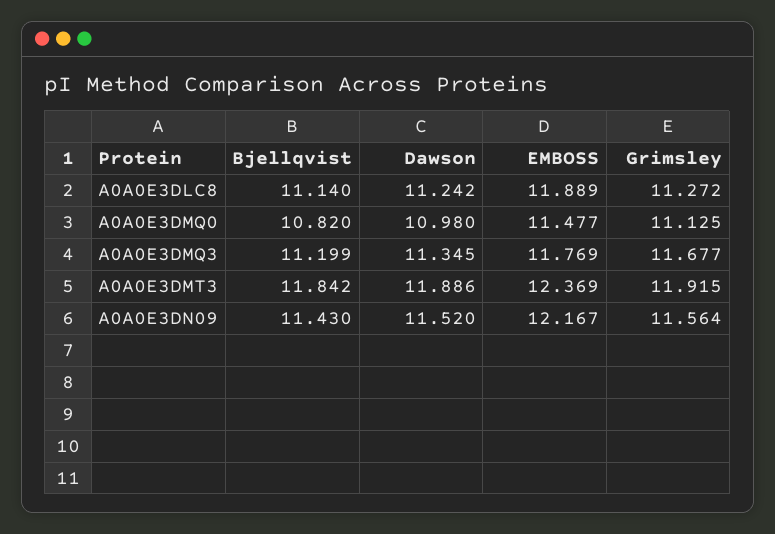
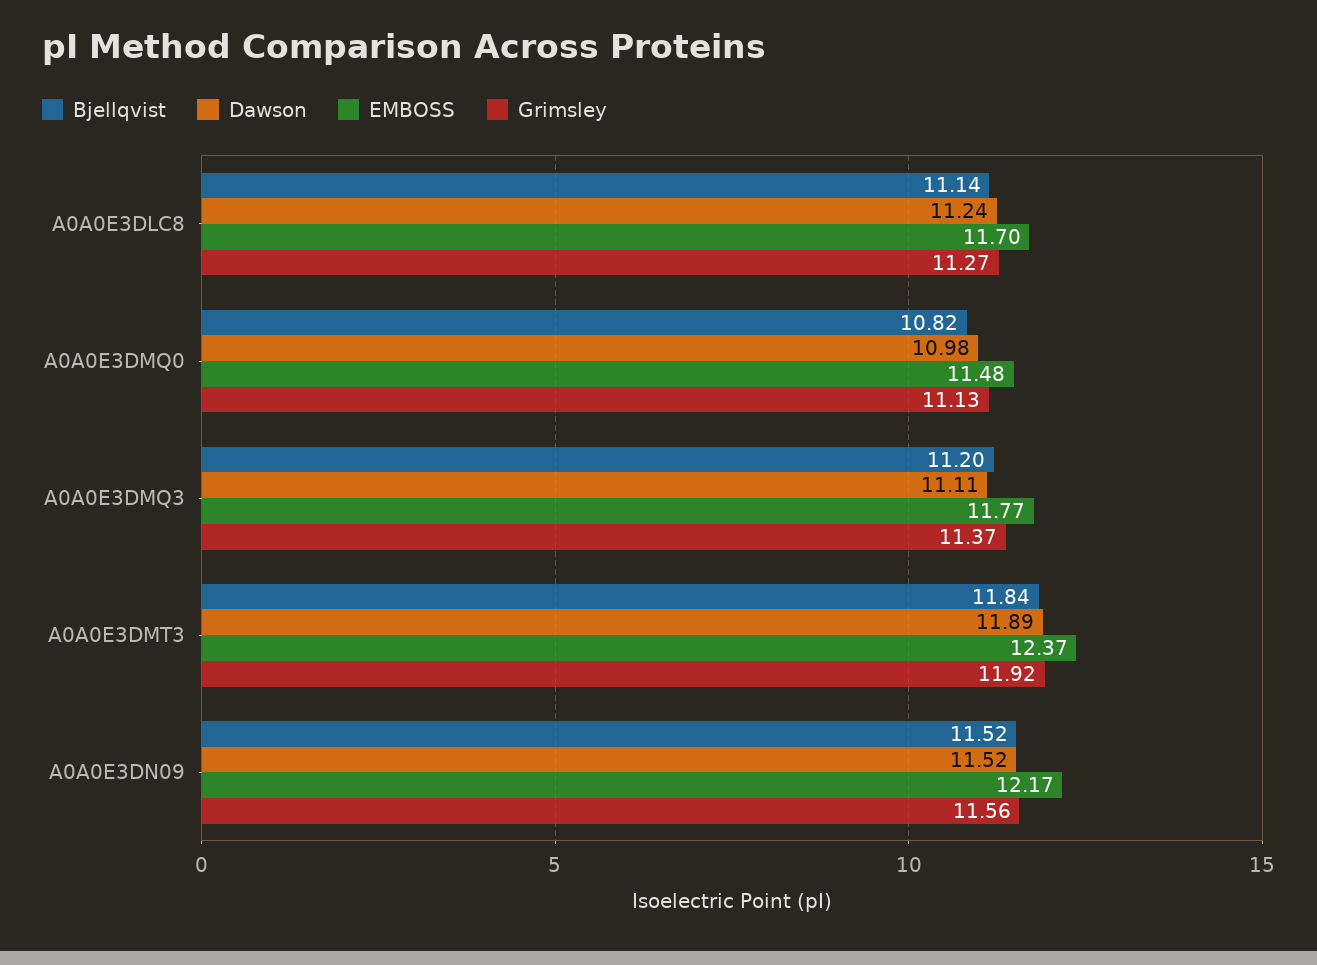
  {
    "Bjellqvist": {
      "A0A0E3DLC8": 11.14,
      "A0A0E3DMQ0": 10.82,
      "A0A0E3DMQ3": 11.199,
      "A0A0E3DMT3": 11.842,
-     "A0A0E3DN09": 11.43
+     "A0A0E3DN09": 11.52
    },
    "Dawson": {
      "A0A0E3DLC8": 11.242,
      "A0A0E3DMQ0": 10.98,
-     "A0A0E3DMQ3": 11.345,
+     "A0A0E3DMQ3": 11.11,
      "A0A0E3DMT3": 11.886,
      "A0A0E3DN09": 11.52
    },
    "EMBOSS": {
-     "A0A0E3DLC8": 11.889,
+     "A0A0E3DLC8": 11.7,
      "A0A0E3DMQ0": 11.477,
      "A0A0E3DMQ3": 11.769,
      "A0A0E3DMT3": 12.369,
      "A0A0E3DN09": 12.167
    },
    "Grimsley": {
      "A0A0E3DLC8": 11.272,
      "A0A0E3DMQ0": 11.125,
-     "A0A0E3DMQ3": 11.677,
+     "A0A0E3DMQ3": 11.37,
      "A0A0E3DMT3": 11.915,
      "A0A0E3DN09": 11.564
    }
  }

